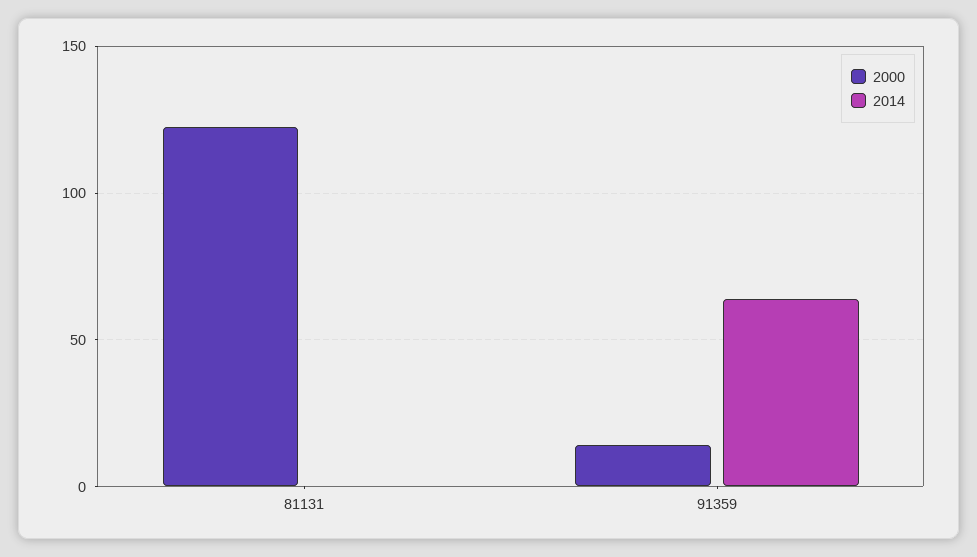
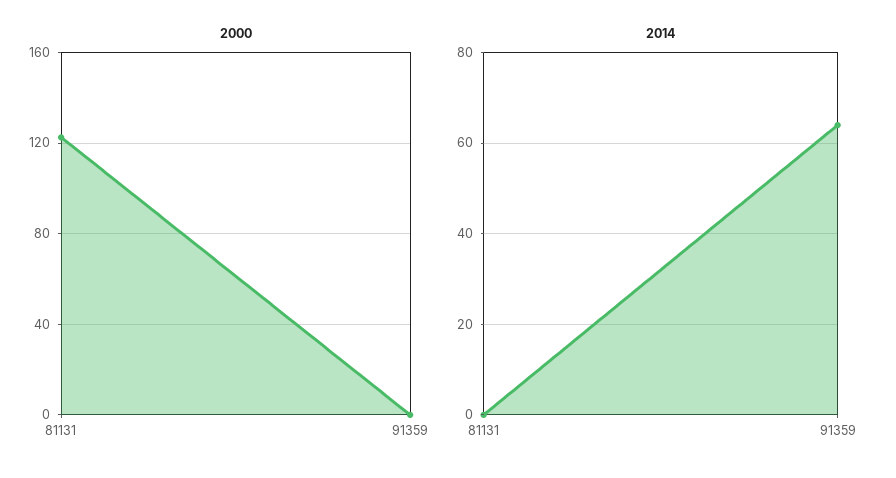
  {
    "2000": {
      "81131": 125,
-     "91359": 15
+     "91359": 0
    },
    "2014": {
      "81131": 0,
      "91359": 64
    }
  }

